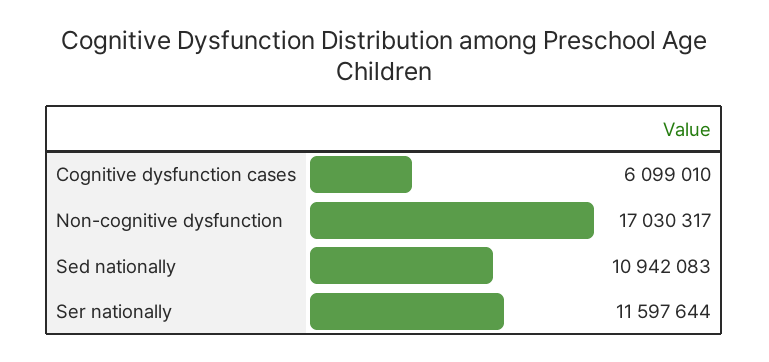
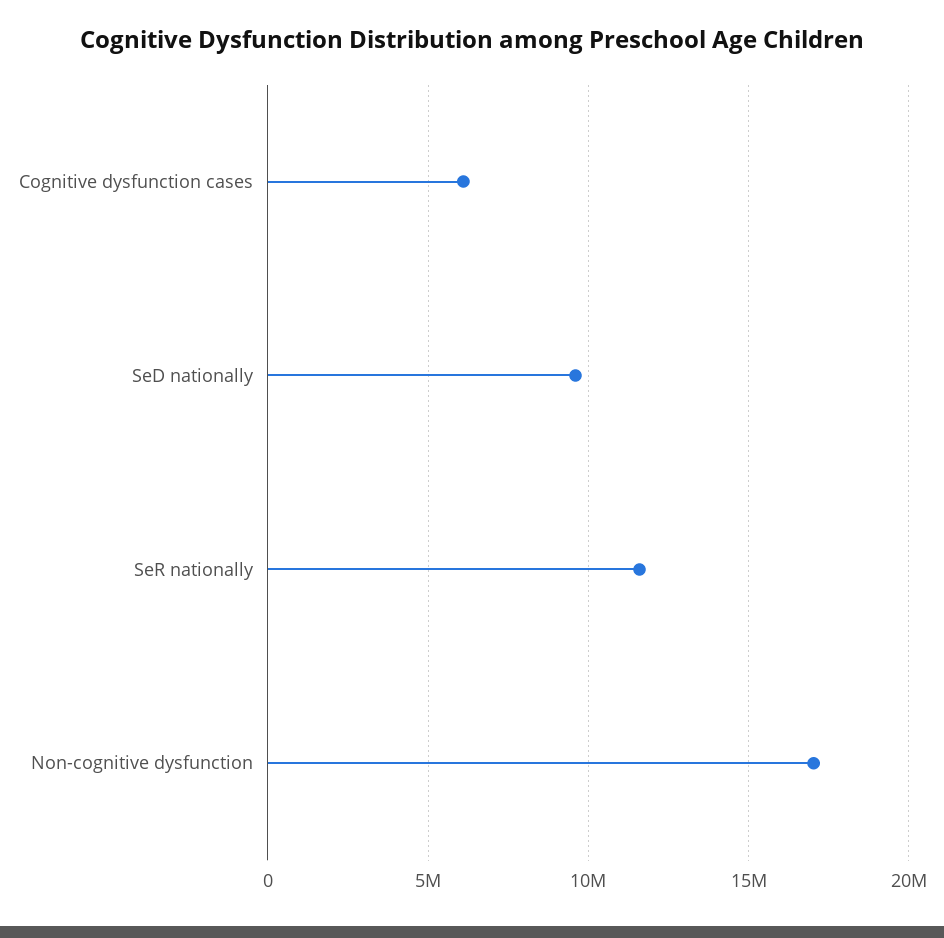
  {
    "Cognitive dysfunction cases": 6099010,
    "Non-cognitive dysfunction": 17030317,
-   "Sed nationally": 10942083,
+   "Sed nationally": 9500000,
    "Ser nationally": 11597644
  }

